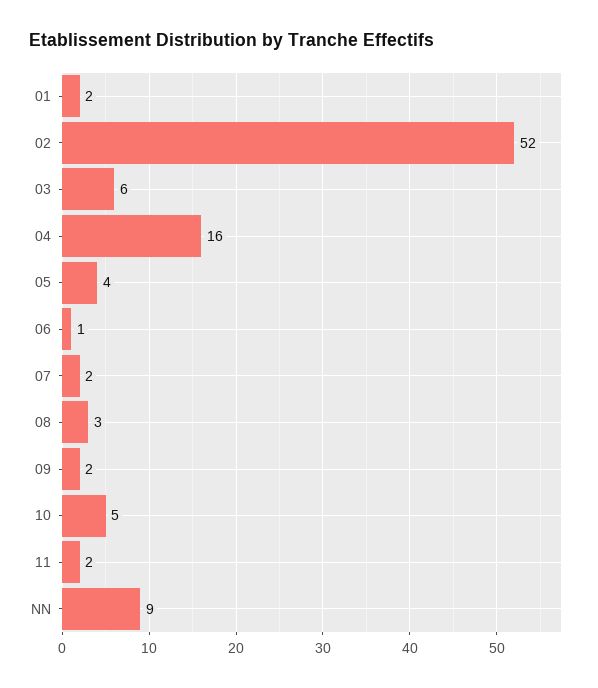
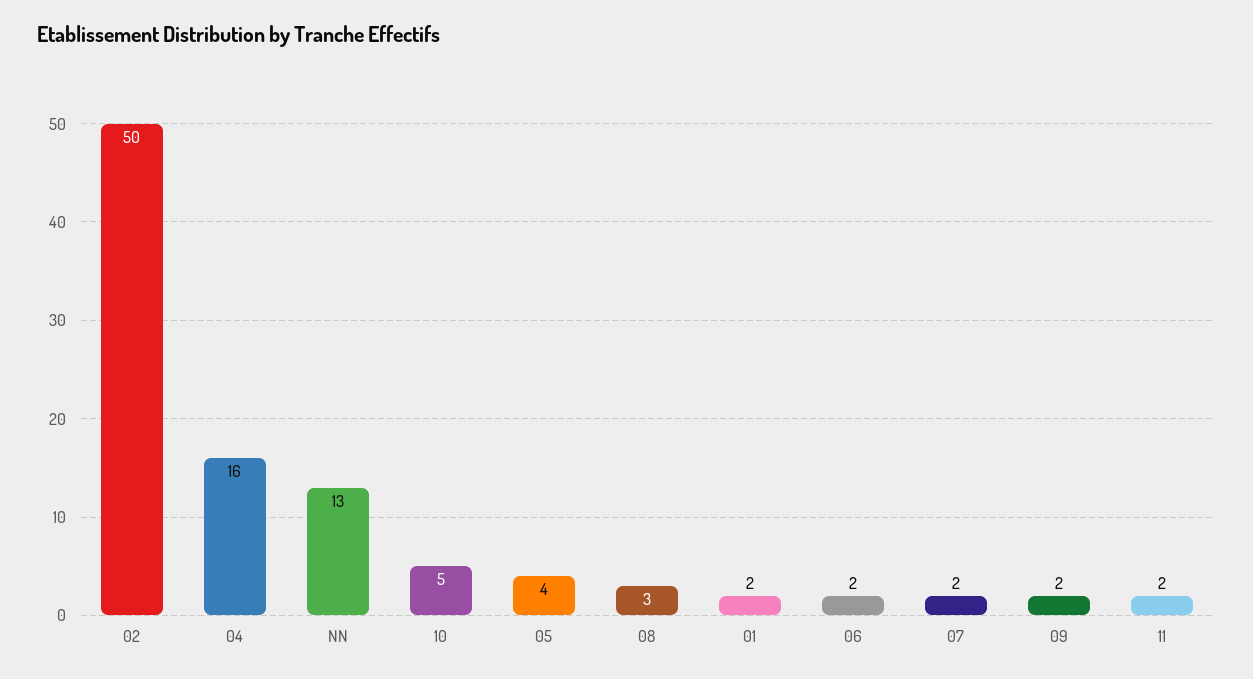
  {
    "01": 2,
-   "02": 52,
+   "02": 50,
-   "03": 6,
    "04": 16,
    "05": 4,
-   "06": 1,
+   "06": 2,
    "07": 2,
    "08": 3,
    "09": 2,
    "10": 5,
    "11": 2,
-   "NN": 9
+   "NN": 13
  }

